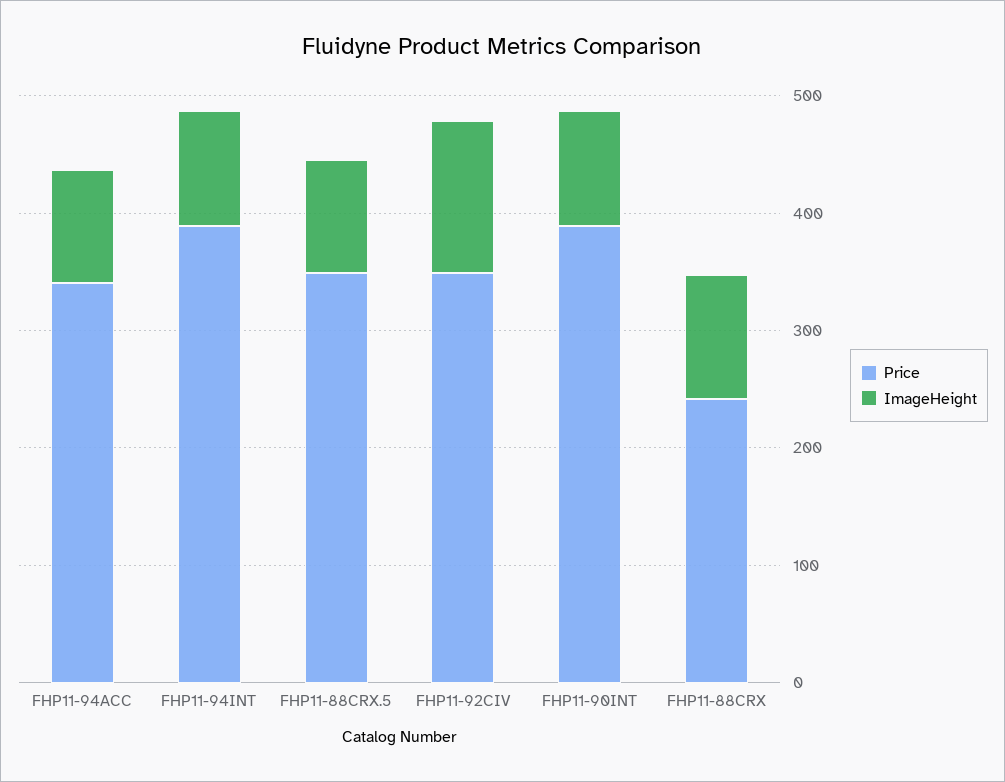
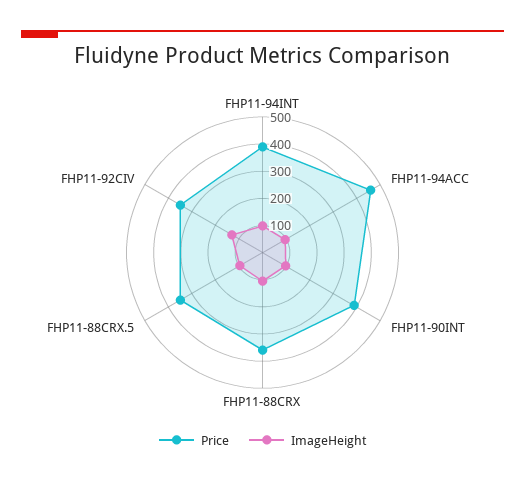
  {
    "Price": {
-     "FHP11-94ACC": 340,
+     "FHP11-94ACC": 450,
      "FHP11-94INT": 380,
      "FHP11-88CRX.5": 340,
      "FHP11-92CIV": 340,
      "FHP11-90INT": 380,
-     "FHP11-88CRX": 240
+     "FHP11-88CRX": 350
    },
    "ImageHeight": {
      "FHP11-94ACC": 100,
      "FHP11-94INT": 100,
      "FHP11-88CRX.5": 100,
      "FHP11-92CIV": 140,
      "FHP11-90INT": 100,
      "FHP11-88CRX": 100
    }
  }

